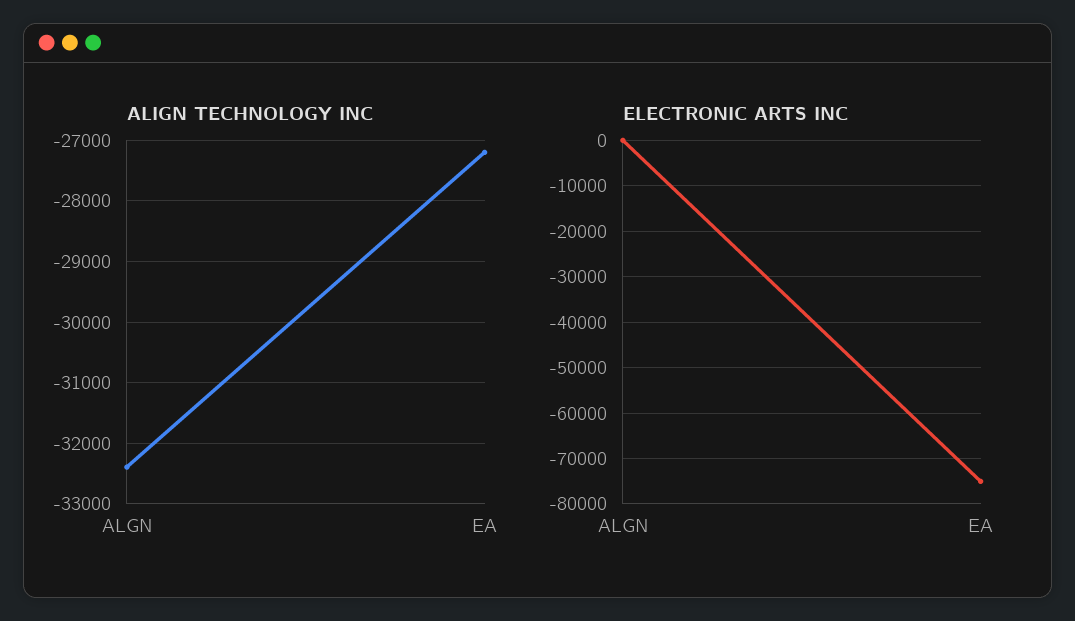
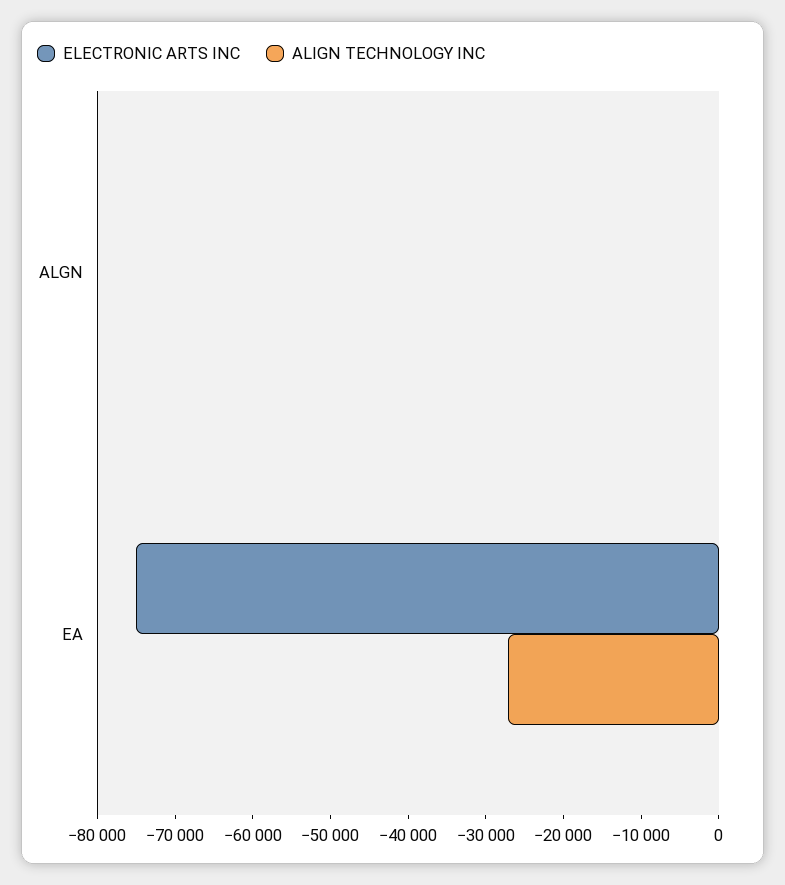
  {
    "ALIGN TECHNOLOGY INC": {
-     "ALGN": -32400,
+     "ALGN": 0,
      "EA": -27200
    },
    "ELECTRONIC ARTS INC": {
      "ALGN": 0,
      "EA": -76000
    }
  }

